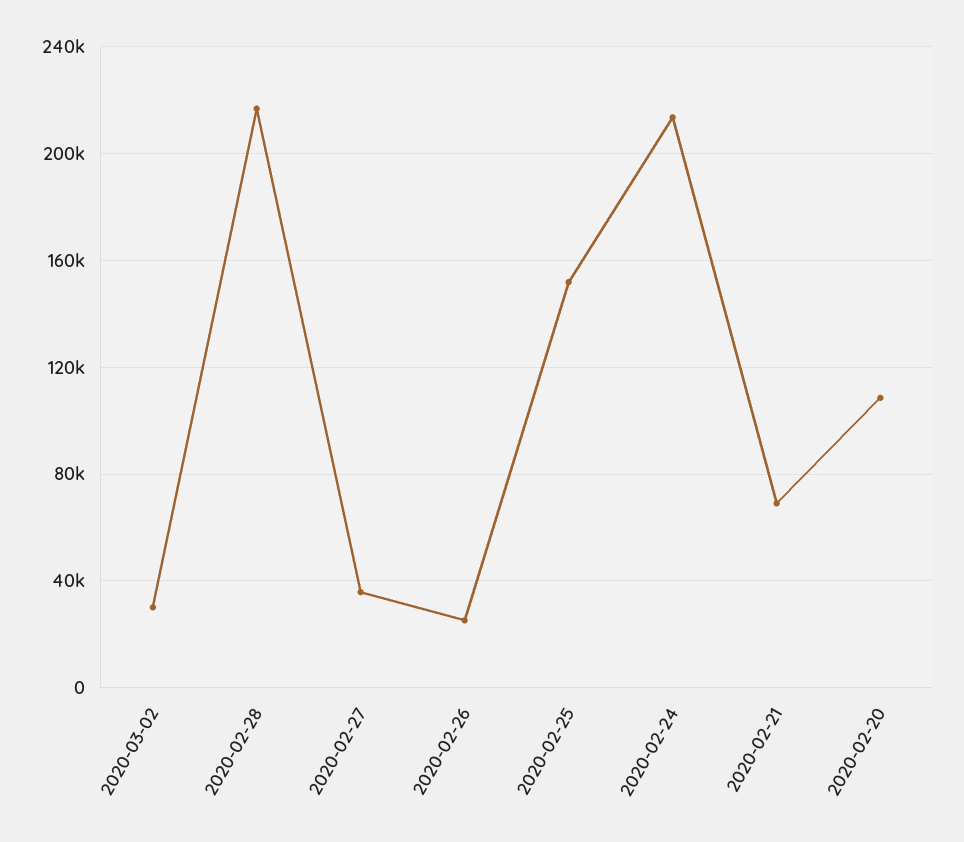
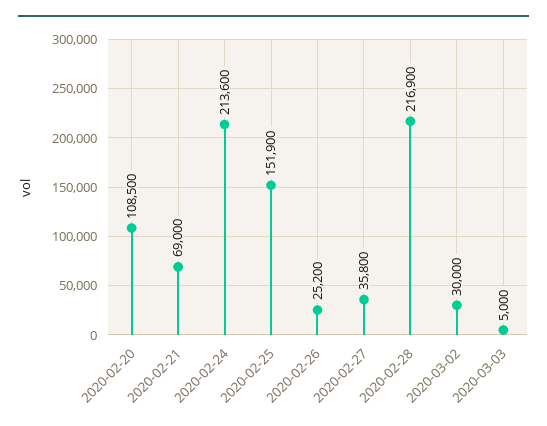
  {
    "2020-03-02": 30000,
    "2020-02-28": 216900,
    "2020-02-27": 35800,
    "2020-02-26": 25200,
    "2020-02-25": 151900,
    "2020-02-24": 213600,
    "2020-02-21": 69000,
-   "2020-02-20": 108500
+   "2020-02-20": 108500,
+   "2020-03-03": 5000
  }

